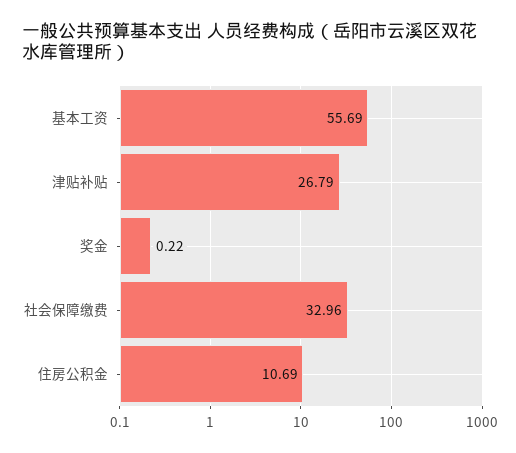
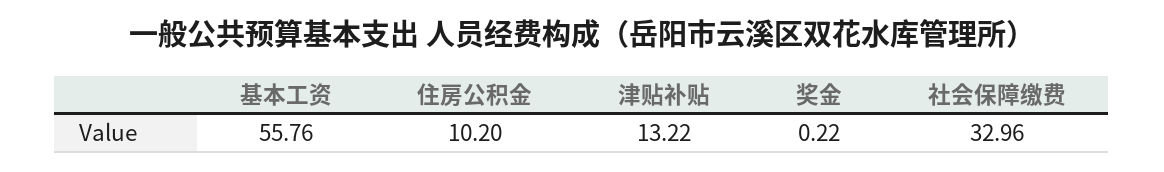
  {
-   "基本工资": 55.69,
+   "基本工资": 55.76,
-   "津贴补贴": 26.79,
+   "津贴补贴": 13.22,
    "奖金": 0.22,
    "社会保障缴费": 32.96,
-   "住房公积金": 10.69
+   "住房公积金": 10.2
  }

